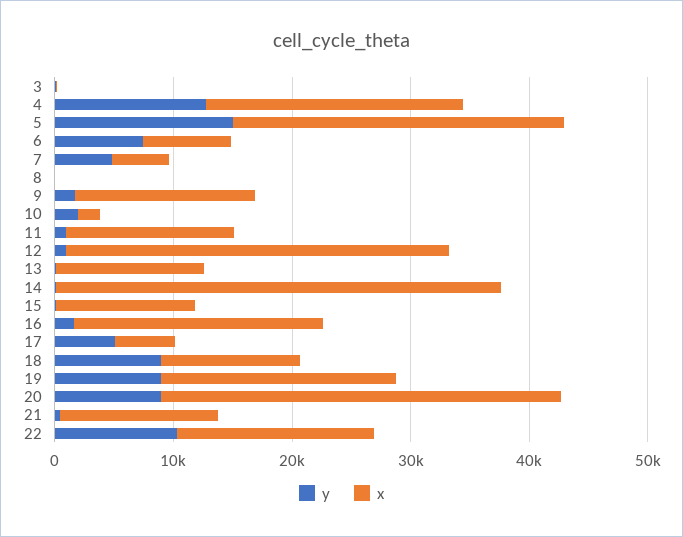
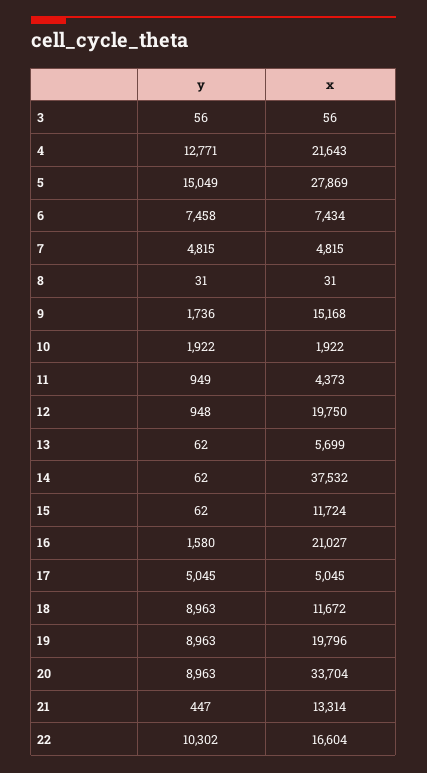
  {
    "y": {
      "3": 56,
      "4": 12771,
      "5": 15049,
      "6": 7458,
      "7": 4815,
      "8": 31,
      "9": 1736,
      "10": 1922,
      "11": 949,
      "12": 948,
      "13": 62,
      "14": 62,
      "15": 62,
      "16": 1580,
      "17": 5045,
      "18": 8963,
      "19": 8963,
      "20": 8963,
      "21": 447,
      "22": 10302
    },
    "x": {
      "3": 56,
      "4": 21643,
      "5": 27869,
      "6": 7434,
      "7": 4815,
      "8": 31,
      "9": 15168,
      "10": 1922,
-     "11": 14000,
+     "11": 4373,
-     "12": 32000,
+     "12": 19750,
-     "13": 12000,
+     "13": 5699,
      "14": 37532,
      "15": 11724,
      "16": 21027,
      "17": 5045,
      "18": 11672,
      "19": 19796,
      "20": 33704,
      "21": 13314,
      "22": 16604
    }
  }

